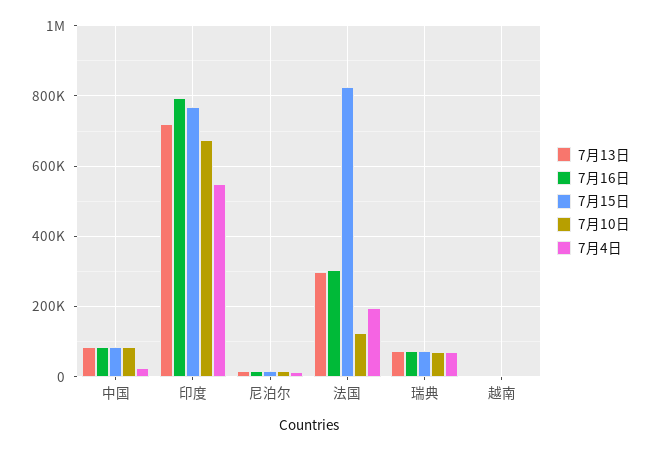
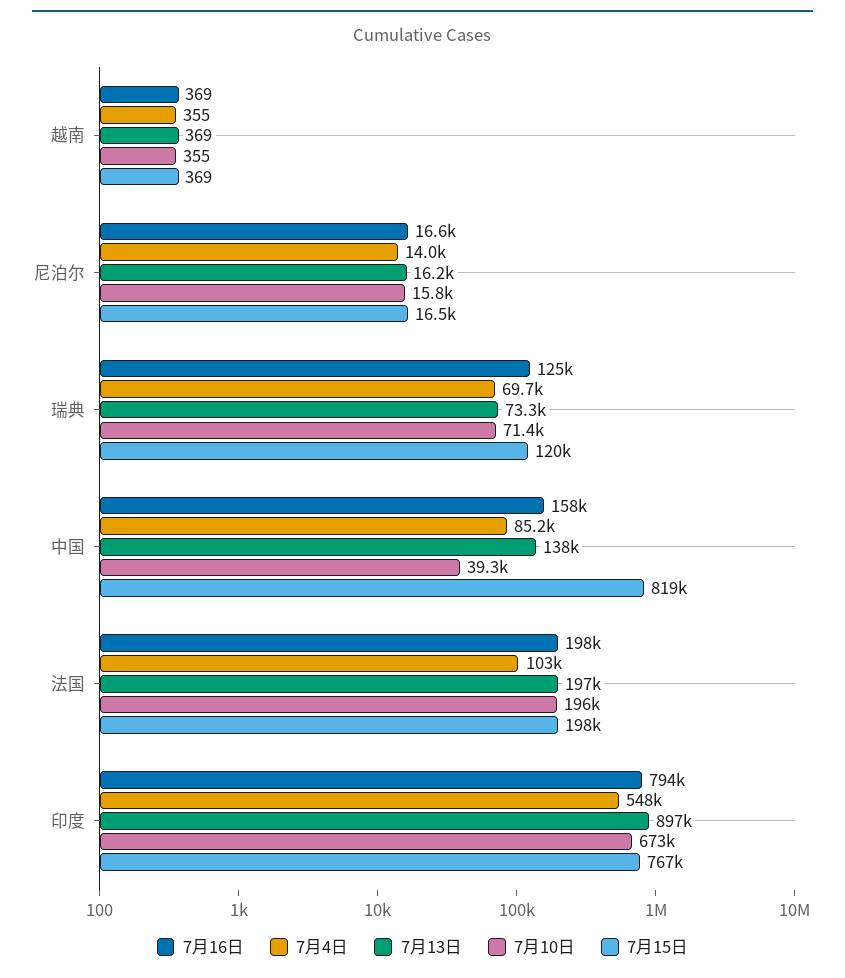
  {
    "7月13日": {
-     "中国": 80000,
+     "中国": 138000,
-     "印度": 720000,
+     "印度": 897000,
      "尼泊尔": 16200,
-     "法国": 300000,
+     "法国": 197000,
      "瑞典": 73300,
      "越南": 369
    },
    "7月16日": {
-     "中国": 80000,
+     "中国": 158000,
      "印度": 794000,
      "尼泊尔": 16600,
-     "法国": 300000,
+     "法国": 198000,
-     "瑞典": 80000,
+     "瑞典": 125000,
      "越南": 369
    },
    "7月15日": {
-     "中国": 80000,
+     "中国": 819000,
      "印度": 767000,
      "尼泊尔": 16500,
-     "法国": 820000,
+     "法国": 198000,
-     "瑞典": 80000,
+     "瑞典": 120000,
      "越南": 369
    },
    "7月10日": {
-     "中国": 80000,
+     "中国": 39300,
      "印度": 673000,
      "尼泊尔": 15800,
-     "法国": 120000,
+     "法国": 196000,
      "瑞典": 71400,
      "越南": 355
    },
    "7月4日": {
-     "中国": 20000,
+     "中国": 85200,
      "印度": 548000,
      "尼泊尔": 14000,
-     "法国": 200000,
+     "法国": 103000,
      "瑞典": 69700,
      "越南": 355
    }
  }

